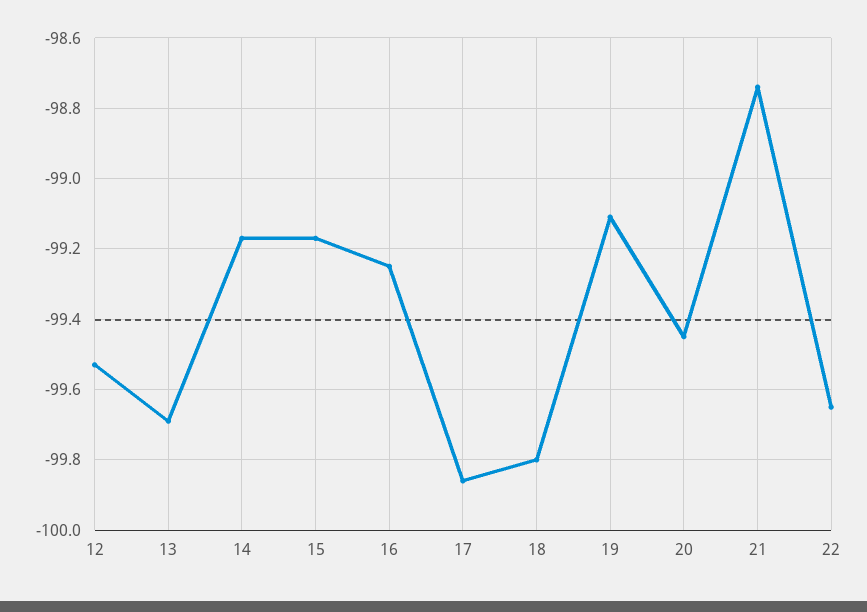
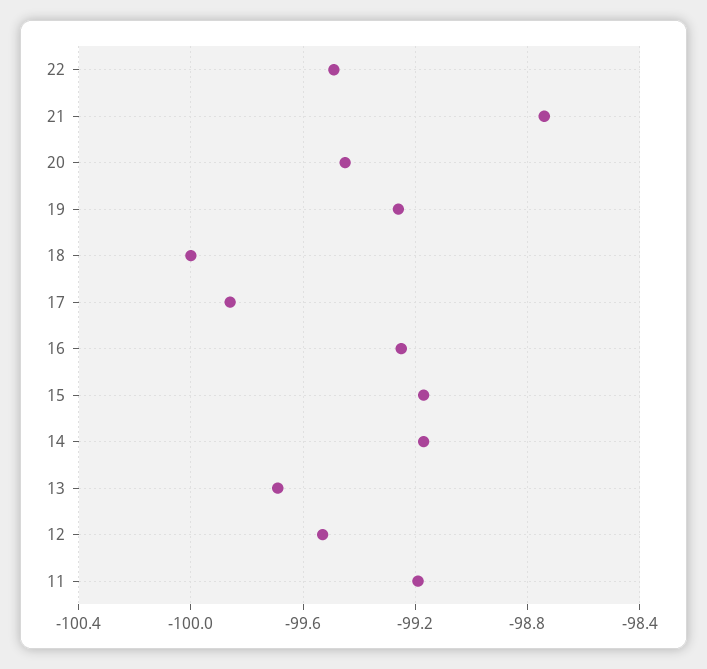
  {
    "12": -99.55,
    "13": -99.7,
    "14": -99.15,
    "15": -99.15,
    "16": -99.25,
    "17": -99.85,
-   "18": -99.8,
+   "18": -100,
-   "19": -99.1,
+   "19": -99.25,
    "20": -99.45,
    "21": -98.75,
-   "22": -99.65
+   "22": -99.5,
+   "11": -99.2
  }

